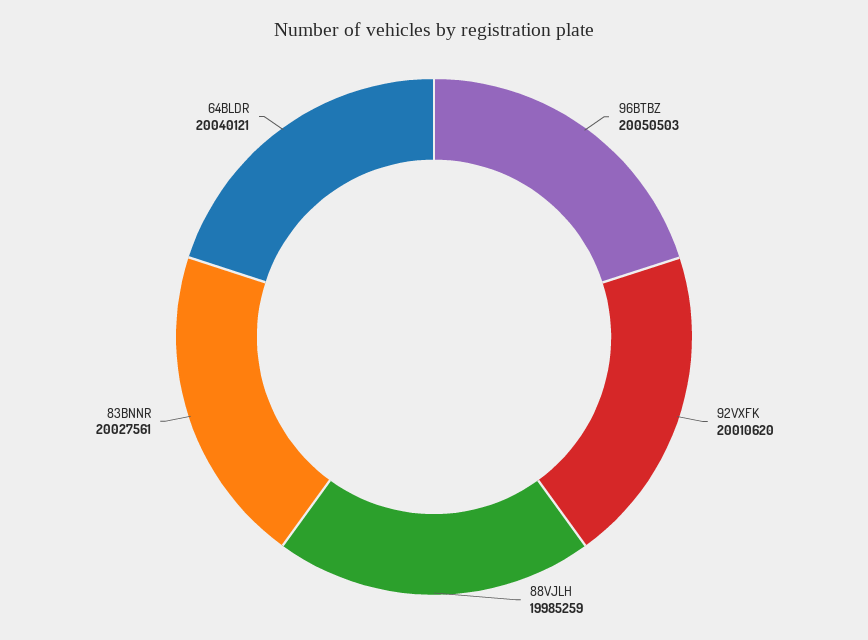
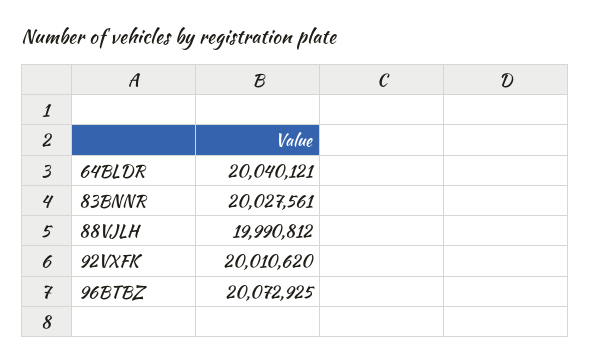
  {
-   "96BTBZ": 20050503,
+   "96BTBZ": 20072925,
    "92VXFK": 20010620,
-   "88VJLH": 19985259,
+   "88VJLH": 19990812,
    "83BNNR": 20027561,
    "64BLDR": 20040121
  }

